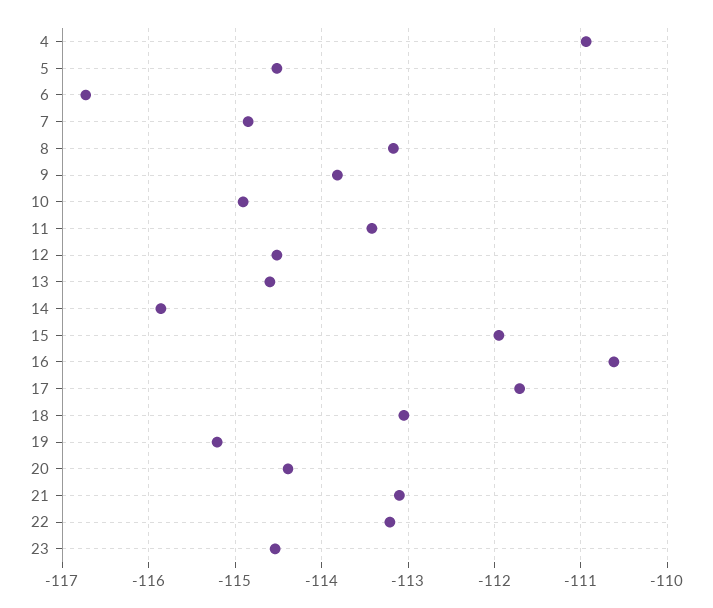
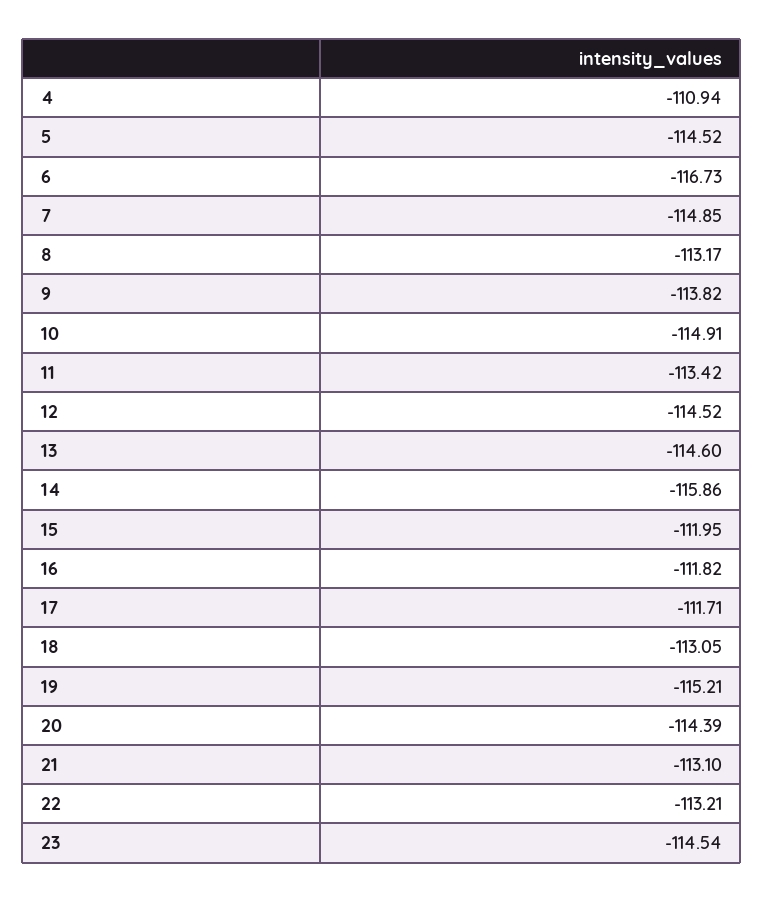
  {
    "4": -110.94,
    "5": -114.52,
    "6": -116.73,
    "7": -114.85,
    "8": -113.17,
    "9": -113.82,
    "10": -114.91,
    "11": -113.42,
    "12": -114.52,
    "13": -114.6,
    "14": -115.86,
    "15": -111.95,
-   "16": -110.6,
+   "16": -111.82,
    "17": -111.71,
    "18": -113.05,
    "19": -115.21,
    "20": -114.39,
    "21": -113.1,
    "22": -113.21,
    "23": -114.54
  }

